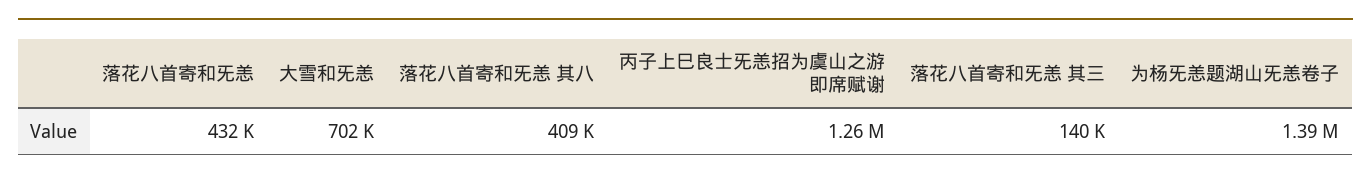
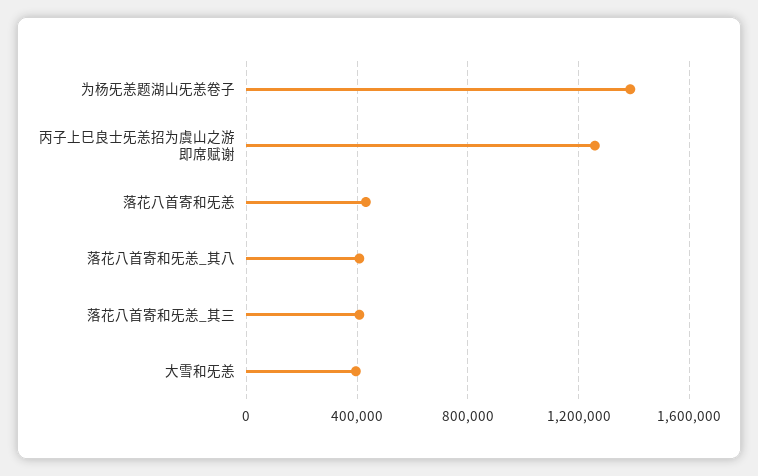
  {
    "落花八首寄和旡恙": 432000,
-   "大雪和旡恙": 702000,
+   "大雪和旡恙": 400000,
    "落花八首寄和旡恙 其八": 409000,
    "丙子上巳良士旡恙招为虞山之游即席赋谢": 1260000,
-   "落花八首寄和旡恙 其三": 140000,
+   "落花八首寄和旡恙 其三": 400000,
    "为杨旡恙题湖山旡恙卷子": 1390000
  }

